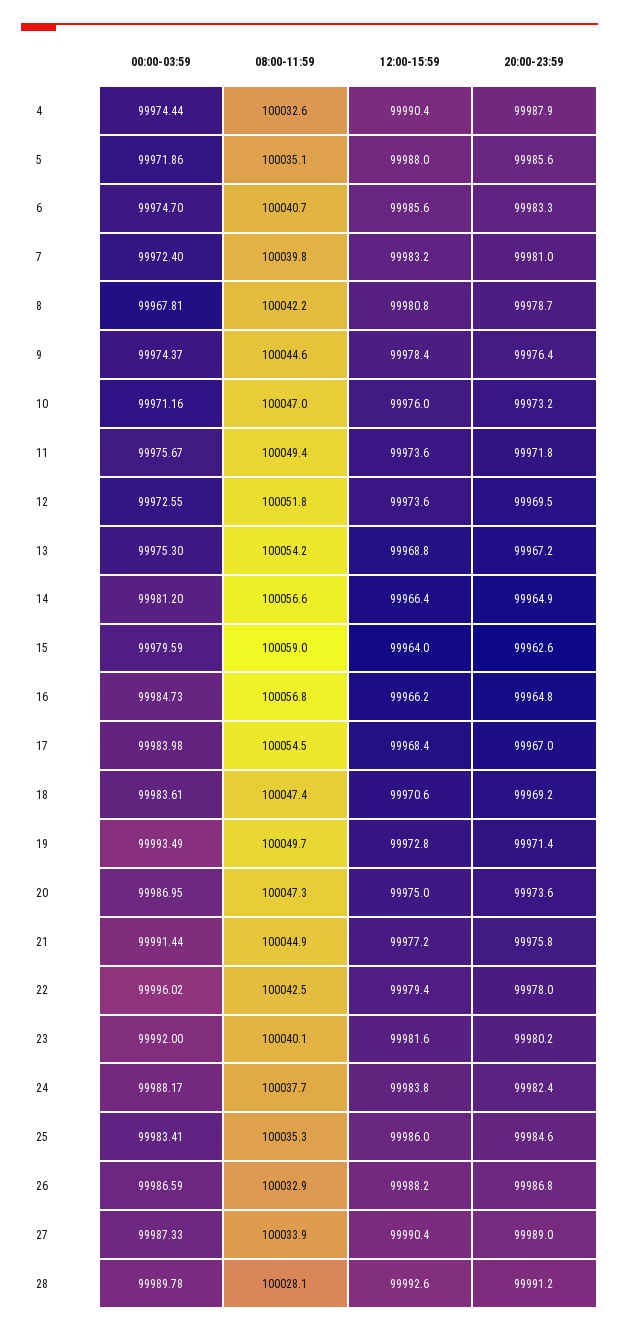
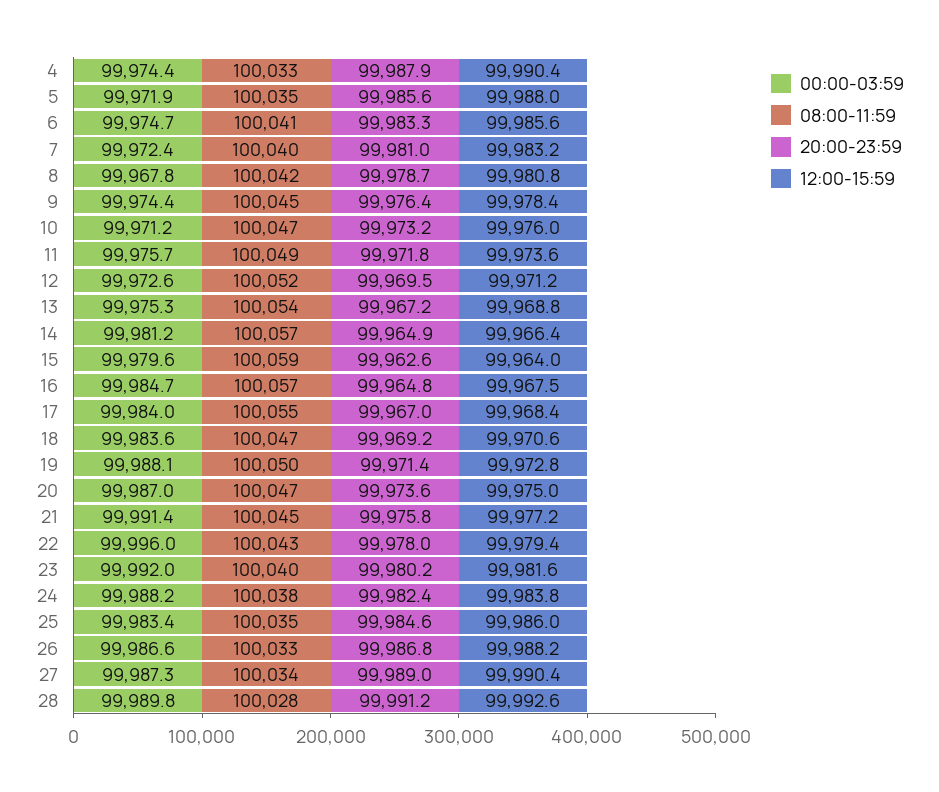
  {
    "00:00-03:59": {
      "4": 99974.44,
      "5": 99971.86,
      "6": 99974.7,
      "7": 99972.4,
      "8": 99967.81,
      "9": 99974.37,
      "10": 99971.16,
      "11": 99975.67,
      "12": 99972.55,
      "13": 99975.3,
      "14": 99981.2,
      "15": 99979.59,
      "16": 99984.73,
      "17": 99983.98,
      "18": 99983.61,
-     "19": 99993.49,
+     "19": 99988.1,
      "20": 99986.95,
      "21": 99991.44,
      "22": 99996.02,
      "23": 99992,
      "24": 99988.17,
      "25": 99983.41,
      "26": 99986.59,
      "27": 99987.33,
      "28": 99989.78
    },
    "08:00-11:59": {
      "4": 100032.6,
      "5": 100035.1,
      "6": 100040.7,
      "7": 100039.8,
      "8": 100042.2,
      "9": 100044.6,
      "10": 100047,
      "11": 100049.4,
      "12": 100051.8,
      "13": 100054.2,
      "14": 100056.6,
      "15": 100059,
      "16": 100056.8,
      "17": 100054.5,
      "18": 100047.4,
      "19": 100049.7,
      "20": 100047.3,
      "21": 100044.9,
      "22": 100042.5,
      "23": 100040.1,
      "24": 100037.7,
      "25": 100035.3,
      "26": 100032.9,
      "27": 100033.9,
      "28": 100028.1
    },
    "12:00-15:59": {
      "4": 99990.4,
      "5": 99988,
      "6": 99985.6,
      "7": 99983.2,
      "8": 99980.8,
      "9": 99978.4,
      "10": 99976,
      "11": 99973.6,
-     "12": 99973.6,
+     "12": 99971.2,
      "13": 99968.8,
      "14": 99966.4,
      "15": 99964,
-     "16": 99966.2,
+     "16": 99967.5,
      "17": 99968.4,
      "18": 99970.6,
      "19": 99972.8,
      "20": 99975,
      "21": 99977.2,
      "22": 99979.4,
      "23": 99981.6,
      "24": 99983.8,
      "25": 99986,
      "26": 99988.2,
      "27": 99990.4,
      "28": 99992.6
    },
    "20:00-23:59": {
      "4": 99987.9,
      "5": 99985.6,
      "6": 99983.3,
      "7": 99981,
      "8": 99978.7,
      "9": 99976.4,
      "10": 99973.2,
      "11": 99971.8,
      "12": 99969.5,
      "13": 99967.2,
      "14": 99964.9,
      "15": 99962.6,
      "16": 99964.8,
      "17": 99967,
      "18": 99969.2,
      "19": 99971.4,
      "20": 99973.6,
      "21": 99975.8,
      "22": 99978,
      "23": 99980.2,
      "24": 99982.4,
      "25": 99984.6,
      "26": 99986.8,
      "27": 99989,
      "28": 99991.2
    }
  }

